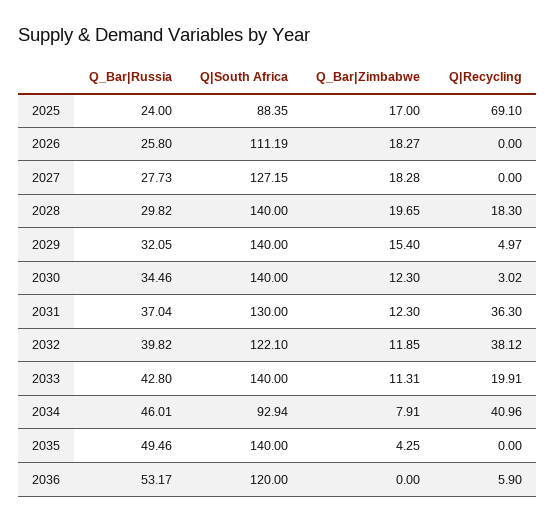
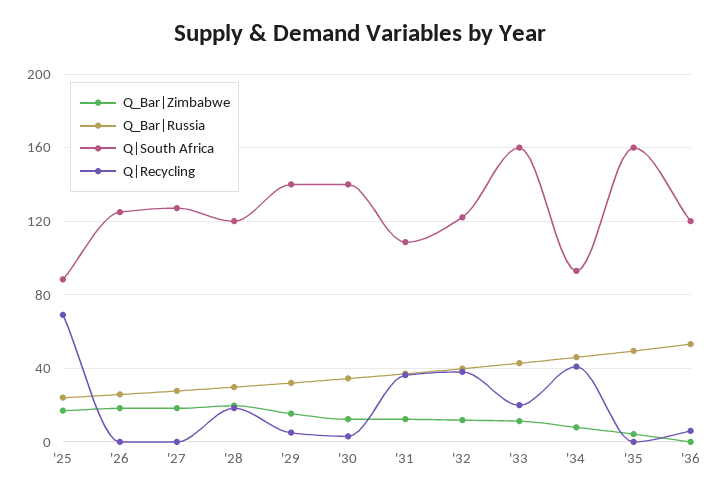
  {
    "Q_Bar|Russia": {
      "2025": 24,
      "2026": 25.8,
      "2027": 27.73,
      "2028": 29.82,
      "2029": 32.05,
      "2030": 34.46,
      "2031": 37.04,
      "2032": 39.82,
      "2033": 42.8,
      "2034": 46.01,
      "2035": 49.46,
      "2036": 53.17
    },
    "Q|South Africa": {
      "2025": 88.35,
-     "2026": 111.19,
+     "2026": 125,
      "2027": 127.15,
-     "2028": 140,
+     "2028": 120,
      "2029": 140,
      "2030": 140,
-     "2031": 130,
+     "2031": 110,
      "2032": 122.1,
-     "2033": 140,
+     "2033": 160,
      "2034": 92.94,
-     "2035": 140,
+     "2035": 160,
      "2036": 120
    },
    "Q_Bar|Zimbabwe": {
      "2025": 17,
      "2026": 18.27,
      "2027": 18.28,
      "2028": 19.65,
      "2029": 15.4,
      "2030": 12.3,
      "2031": 12.3,
      "2032": 11.85,
      "2033": 11.31,
      "2034": 7.91,
      "2035": 4.25,
      "2036": 0
    },
    "Q|Recycling": {
      "2025": 69.1,
      "2026": 0,
      "2027": 0,
      "2028": 18.3,
      "2029": 4.97,
      "2030": 3.02,
      "2031": 36.3,
      "2032": 38.12,
      "2033": 19.91,
      "2034": 40.96,
      "2035": 0,
      "2036": 5.9
    }
  }

